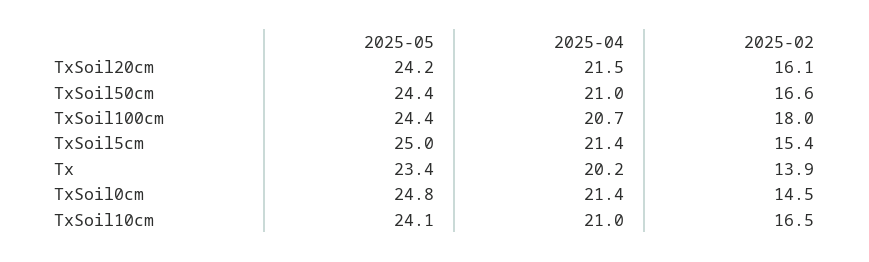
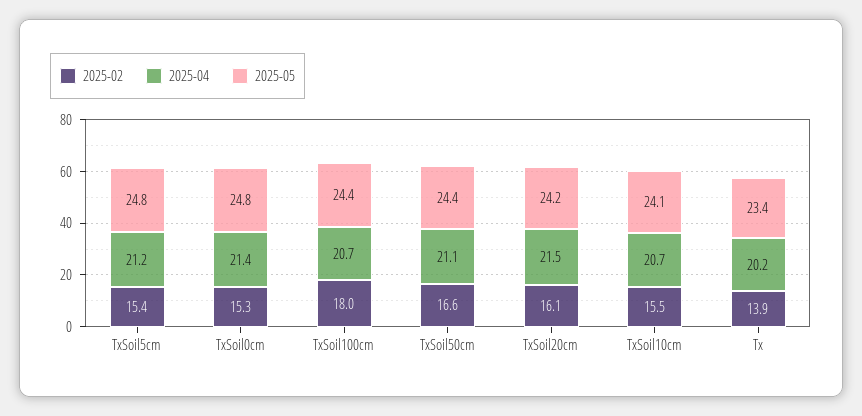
  {
    "2025-05": {
      "TxSoil20cm": 24.2,
      "TxSoil50cm": 24.4,
      "TxSoil100cm": 24.4,
-     "TxSoil5cm": 25,
+     "TxSoil5cm": 24.8,
      "Tx": 23.4,
      "TxSoil0cm": 24.8,
      "TxSoil10cm": 24.1
    },
    "2025-04": {
      "TxSoil20cm": 21.5,
-     "TxSoil50cm": 21,
+     "TxSoil50cm": 21.1,
      "TxSoil100cm": 20.7,
-     "TxSoil5cm": 21.4,
+     "TxSoil5cm": 21.2,
      "Tx": 20.2,
      "TxSoil0cm": 21.4,
-     "TxSoil10cm": 21
+     "TxSoil10cm": 20.7
    },
    "2025-02": {
      "TxSoil20cm": 16.1,
      "TxSoil50cm": 16.6,
      "TxSoil100cm": 18,
      "TxSoil5cm": 15.4,
      "Tx": 13.9,
-     "TxSoil0cm": 14.5,
+     "TxSoil0cm": 15.3,
-     "TxSoil10cm": 16.5
+     "TxSoil10cm": 15.5
    }
  }

